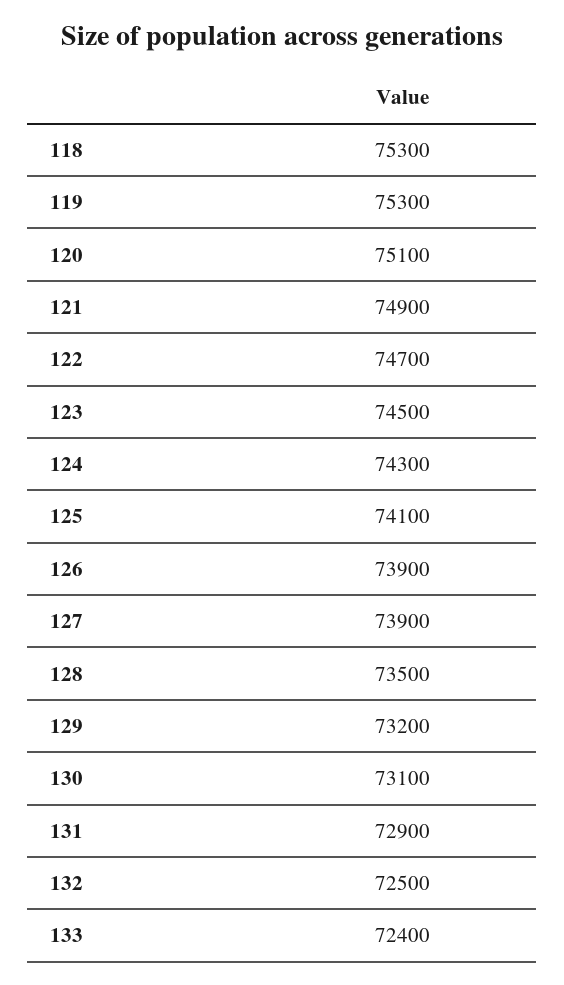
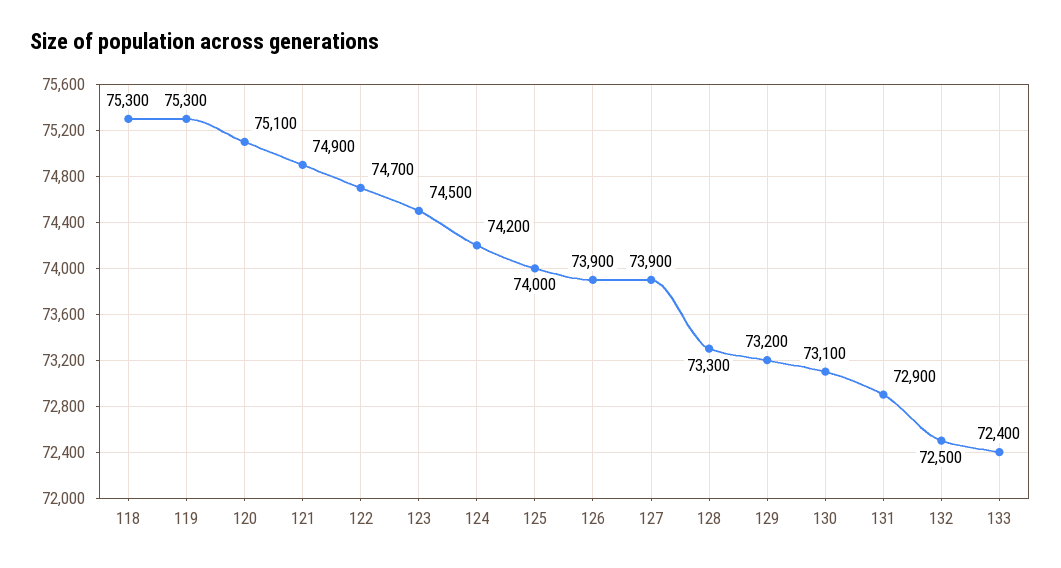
  {
    "118": 75300,
    "119": 75300,
    "120": 75100,
    "121": 74900,
    "122": 74700,
    "123": 74500,
-   "124": 74300,
+   "124": 74200,
-   "125": 74100,
+   "125": 74000,
    "126": 73900,
    "127": 73900,
-   "128": 73500,
+   "128": 73300,
    "129": 73200,
    "130": 73100,
    "131": 72900,
    "132": 72500,
    "133": 72400
  }

